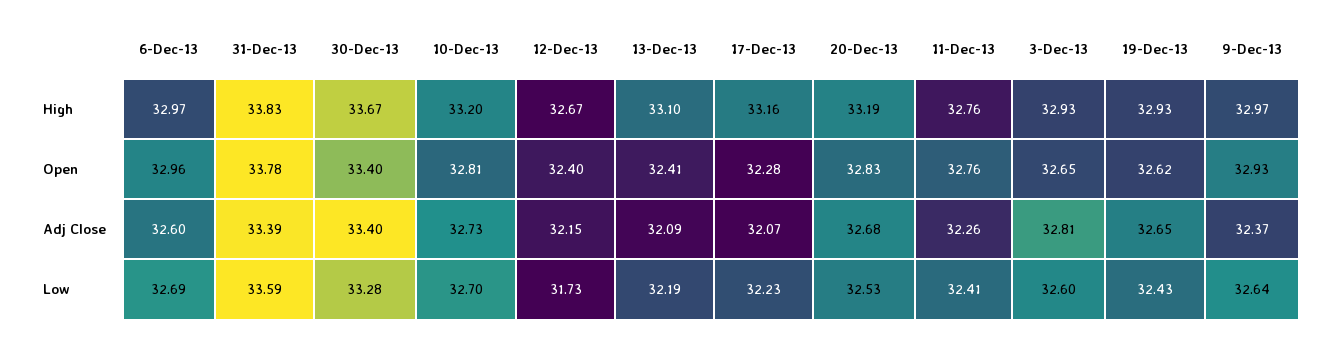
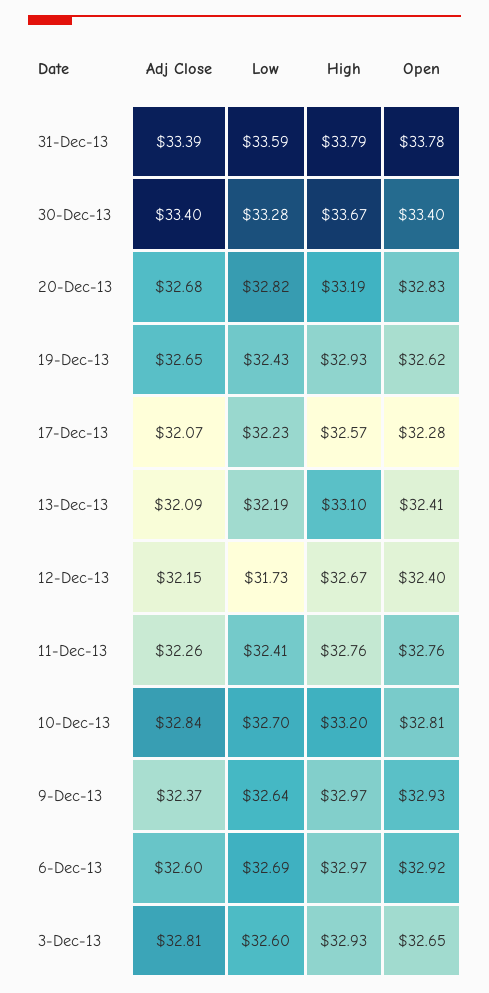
  {
    "6-Dec-13": {
      "High": 32.97,
-     "Open": 32.96,
+     "Open": 32.92,
      "Adj Close": 32.6,
      "Low": 32.69
    },
    "31-Dec-13": {
-     "High": 33.83,
+     "High": 33.79,
      "Open": 33.78,
      "Adj Close": 33.39,
      "Low": 33.59
    },
    "30-Dec-13": {
      "High": 33.67,
      "Open": 33.4,
      "Adj Close": 33.4,
      "Low": 33.28
    },
    "10-Dec-13": {
      "High": 33.2,
      "Open": 32.81,
-     "Adj Close": 32.73,
+     "Adj Close": 32.84,
      "Low": 32.7
    },
    "12-Dec-13": {
      "High": 32.67,
      "Open": 32.4,
      "Adj Close": 32.15,
      "Low": 31.73
    },
    "13-Dec-13": {
      "High": 33.1,
      "Open": 32.41,
      "Adj Close": 32.09,
      "Low": 32.19
    },
    "17-Dec-13": {
-     "High": 33.16,
+     "High": 32.57,
      "Open": 32.28,
      "Adj Close": 32.07,
      "Low": 32.23
    },
    "20-Dec-13": {
      "High": 33.19,
      "Open": 32.83,
      "Adj Close": 32.68,
-     "Low": 32.53
+     "Low": 32.82
    },
    "11-Dec-13": {
      "High": 32.76,
      "Open": 32.76,
      "Adj Close": 32.26,
      "Low": 32.41
    },
    "3-Dec-13": {
      "High": 32.93,
      "Open": 32.65,
      "Adj Close": 32.81,
      "Low": 32.6
    },
    "19-Dec-13": {
      "High": 32.93,
      "Open": 32.62,
      "Adj Close": 32.65,
      "Low": 32.43
    },
    "9-Dec-13": {
      "High": 32.97,
      "Open": 32.93,
      "Adj Close": 32.37,
      "Low": 32.64
    }
  }

